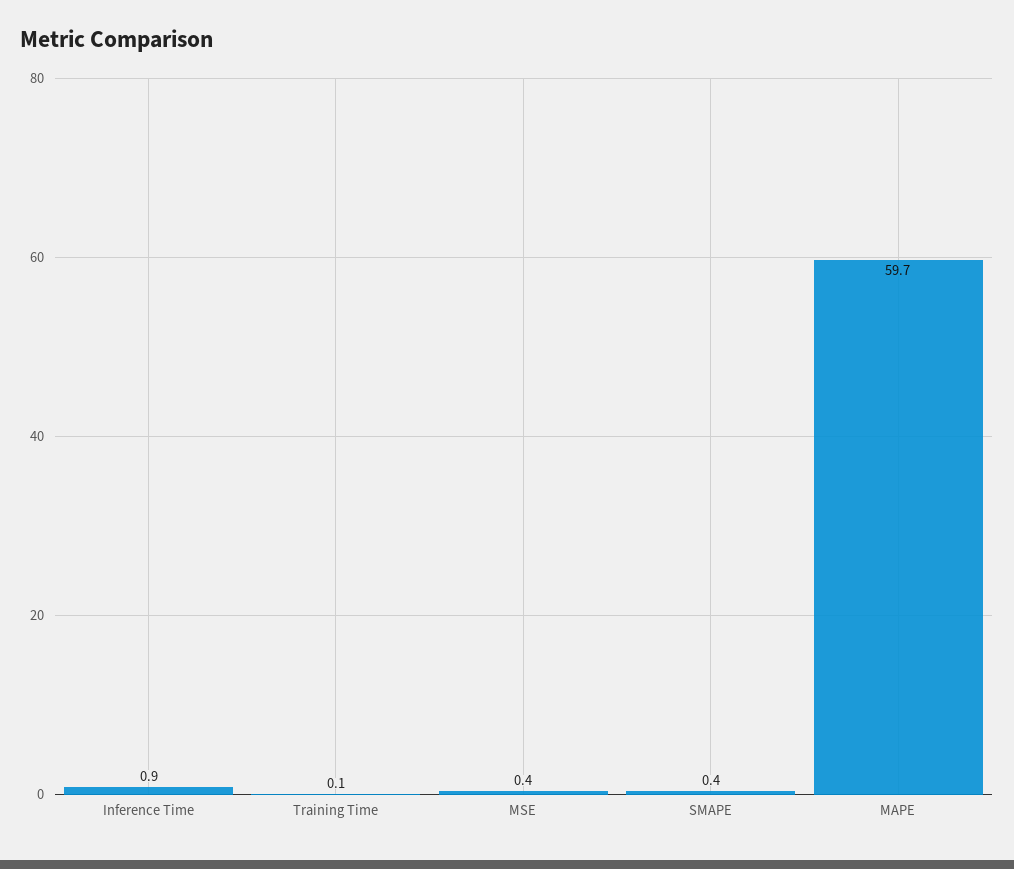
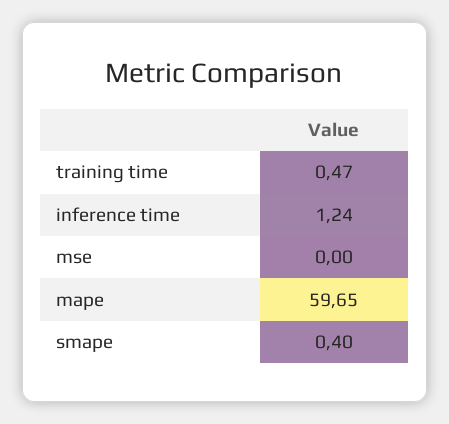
  {
-   "Inference Time": 0.9,
+   "Inference Time": 1.24,
-   "Training Time": 0.1,
+   "Training Time": 0.47,
-   "MSE": 0.4,
+   "MSE": 0,
    "SMAPE": 0.4,
    "MAPE": 59.65
  }

